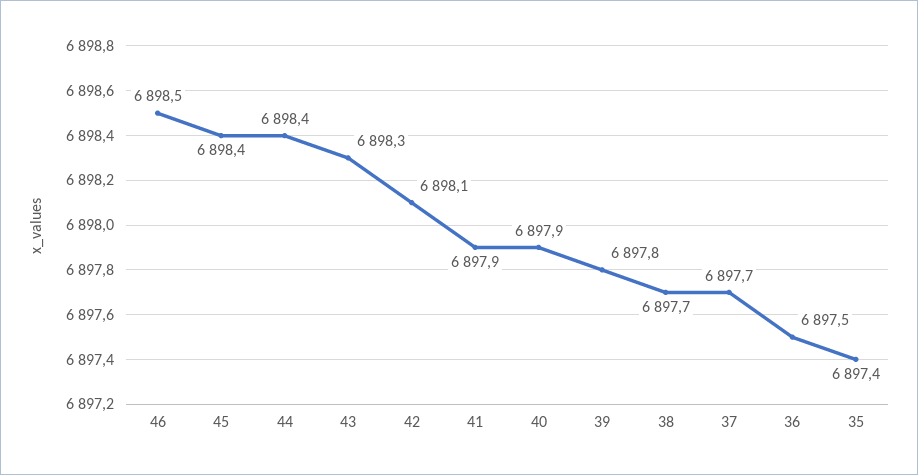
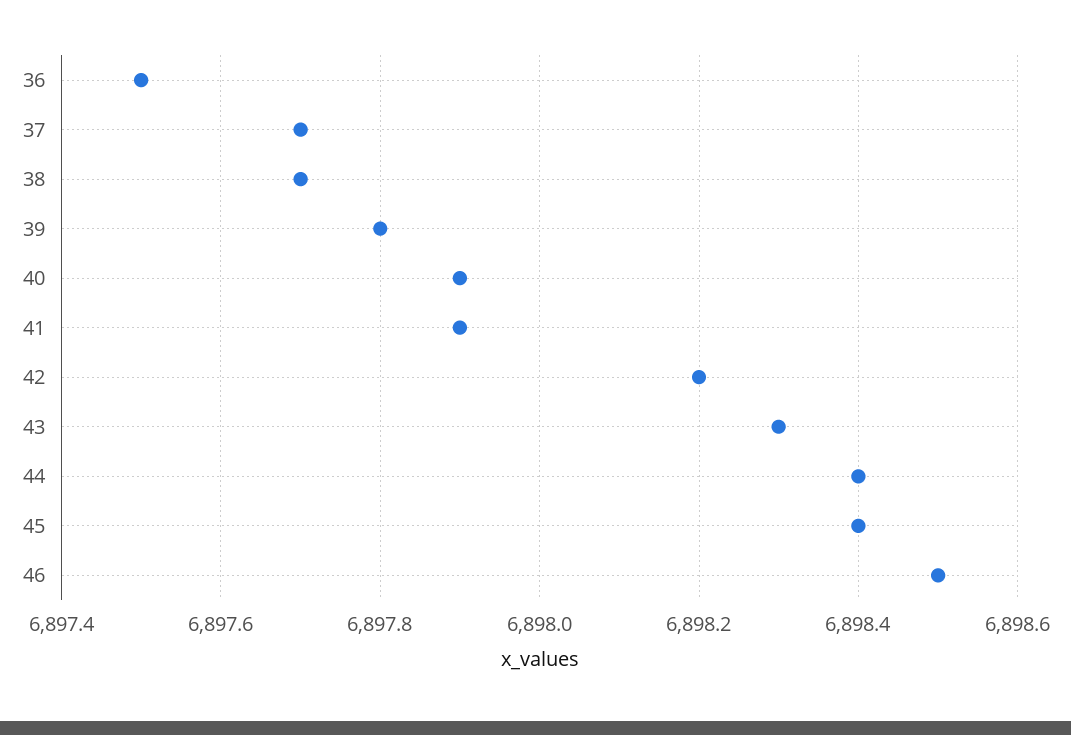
  {
    "46": 6898.5,
    "45": 6898.4,
    "44": 6898.4,
    "43": 6898.3,
-   "42": 6898.1,
+   "42": 6898.2,
    "41": 6897.9,
    "40": 6897.9,
    "39": 6897.8,
    "38": 6897.7,
    "37": 6897.7,
-   "36": 6897.5,
+   "36": 6897.5
-   "35": 6897.4
  }

